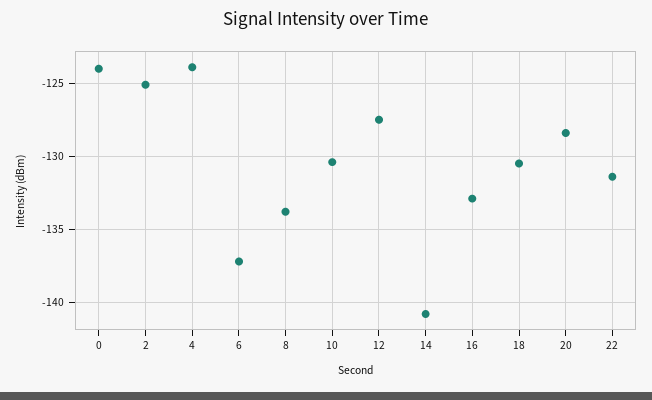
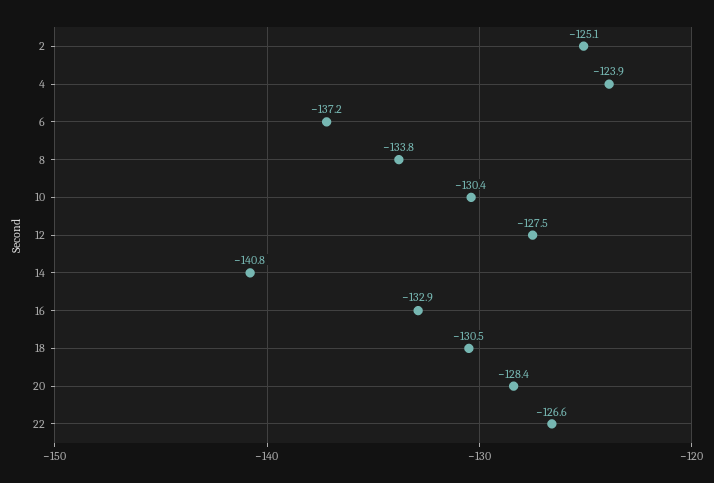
  {
-   "0": -124,
    "2": -125.1,
    "4": -123.9,
    "6": -137.2,
    "8": -133.8,
    "10": -130.4,
    "12": -127.5,
    "14": -140.8,
    "16": -132.9,
    "18": -130.5,
    "20": -128.4,
-   "22": -131.5
+   "22": -126.6
  }

